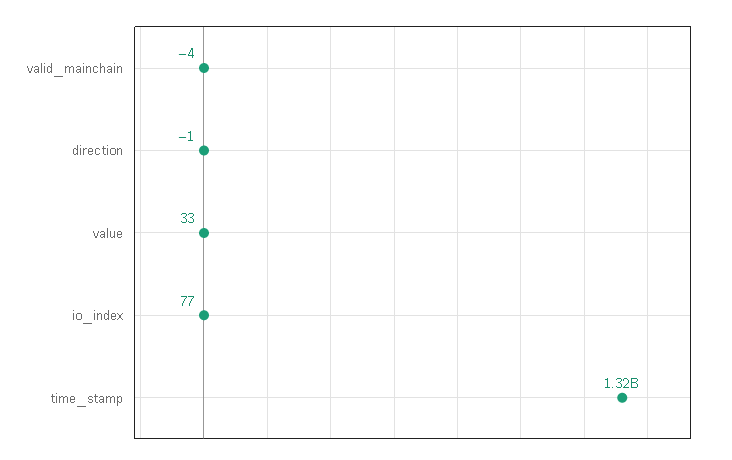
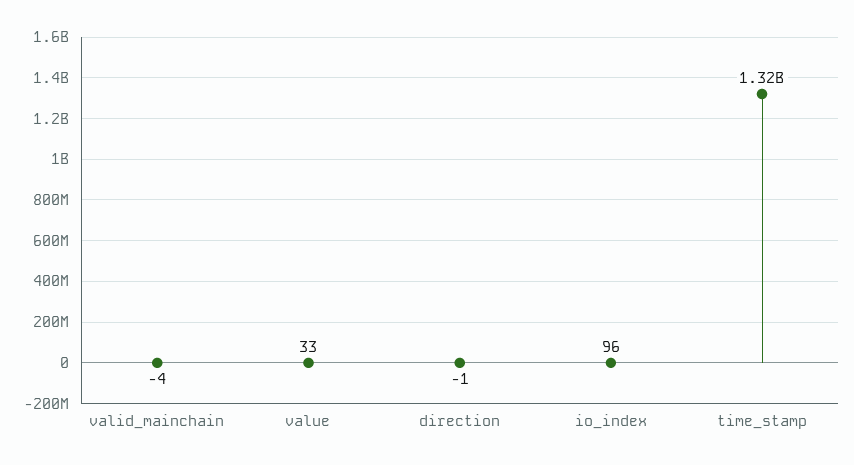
  {
    "valid_mainchain": -4,
    "direction": -1,
    "value": 33,
-   "io_index": 77,
+   "io_index": 96,
    "time_stamp": 1320000000
  }

